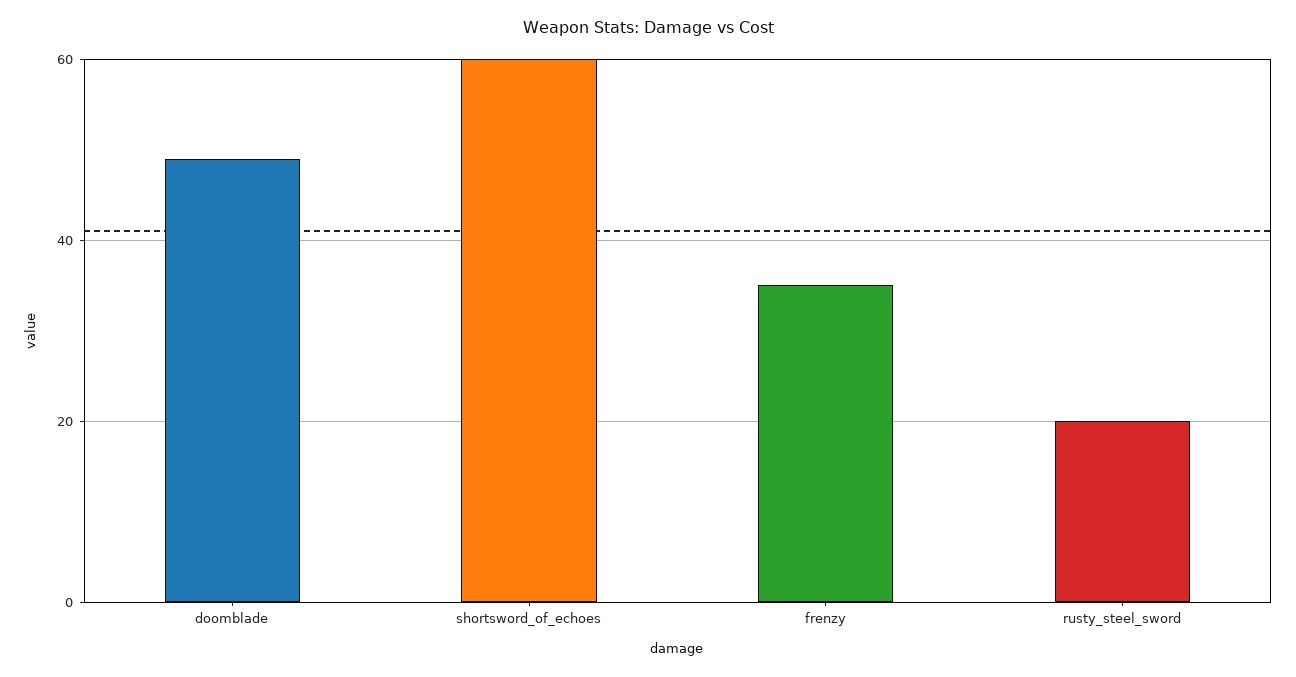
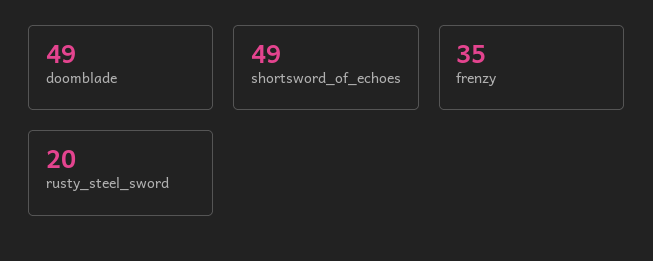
  {
    "doomblade": 49,
-   "shortsword_of_echoes": 60,
+   "shortsword_of_echoes": 49,
    "frenzy": 35,
    "rusty_steel_sword": 20
  }

